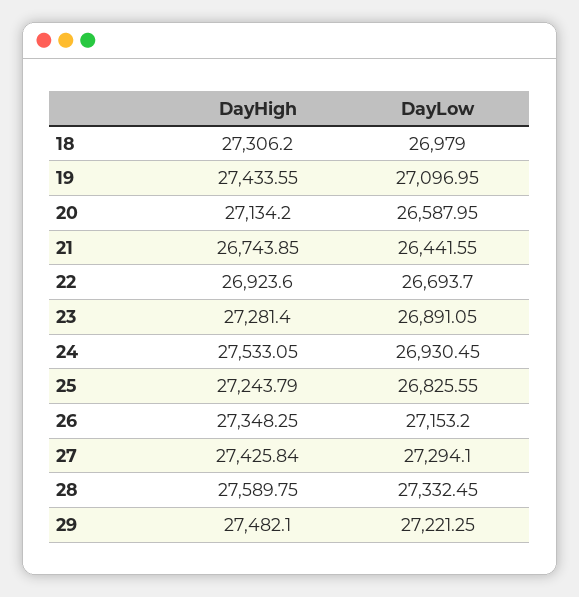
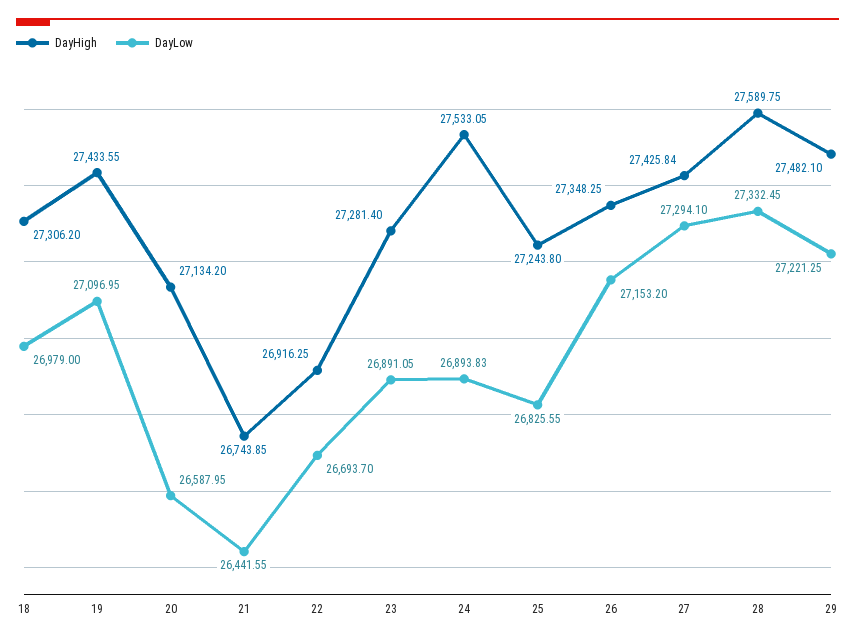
  {
    "DayHigh": {
      "18": 27306.2,
      "19": 27433.55,
      "20": 27134.2,
      "21": 26743.85,
-     "22": 26923.6,
+     "22": 26916.25,
      "23": 27281.4,
      "24": 27533.05,
-     "25": 27243.79,
+     "25": 27243.8,
      "26": 27348.25,
      "27": 27425.84,
      "28": 27589.75,
      "29": 27482.1
    },
    "DayLow": {
      "18": 26979,
      "19": 27096.95,
      "20": 26587.95,
      "21": 26441.55,
      "22": 26693.7,
      "23": 26891.05,
-     "24": 26930.45,
+     "24": 26893.83,
      "25": 26825.55,
      "26": 27153.2,
      "27": 27294.1,
      "28": 27332.45,
      "29": 27221.25
    }
  }

